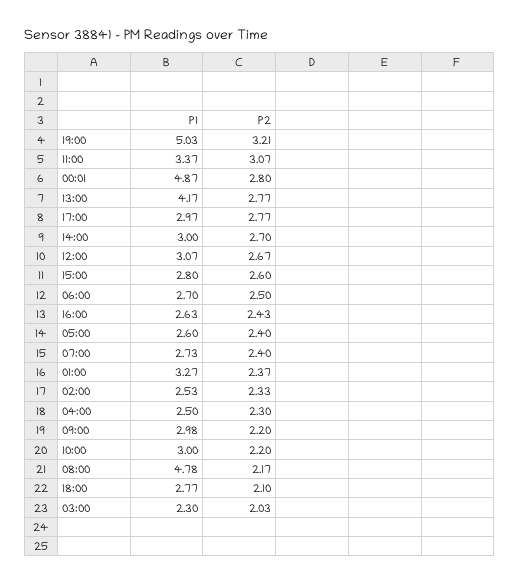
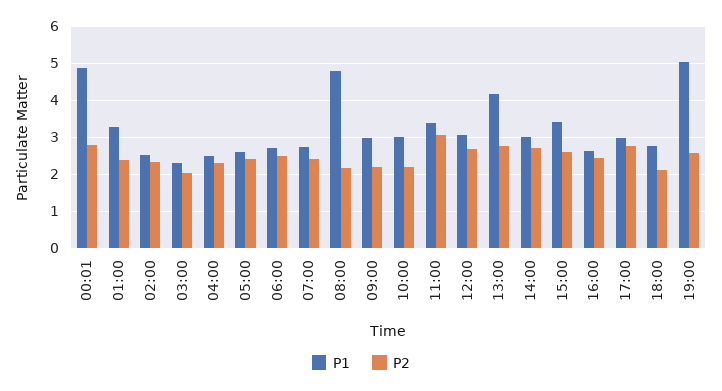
  {
    "P1": {
      "19:00": 5.03,
      "11:00": 3.37,
      "00:01": 4.87,
      "13:00": 4.17,
      "17:00": 2.97,
      "14:00": 3,
      "12:00": 3.07,
-     "15:00": 2.8,
+     "15:00": 3.4,
      "06:00": 2.7,
      "16:00": 2.63,
      "05:00": 2.6,
      "07:00": 2.73,
      "01:00": 3.27,
      "02:00": 2.53,
      "04:00": 2.5,
      "09:00": 2.98,
      "10:00": 3,
      "08:00": 4.78,
      "18:00": 2.77,
      "03:00": 2.3
    },
    "P2": {
-     "19:00": 3.21,
+     "19:00": 2.6,
      "11:00": 3.07,
      "00:01": 2.8,
      "13:00": 2.77,
      "17:00": 2.77,
      "14:00": 2.7,
      "12:00": 2.67,
      "15:00": 2.6,
      "06:00": 2.5,
      "16:00": 2.43,
      "05:00": 2.4,
      "07:00": 2.4,
      "01:00": 2.37,
      "02:00": 2.33,
      "04:00": 2.3,
      "09:00": 2.2,
      "10:00": 2.2,
      "08:00": 2.17,
      "18:00": 2.1,
      "03:00": 2.03
    }
  }

